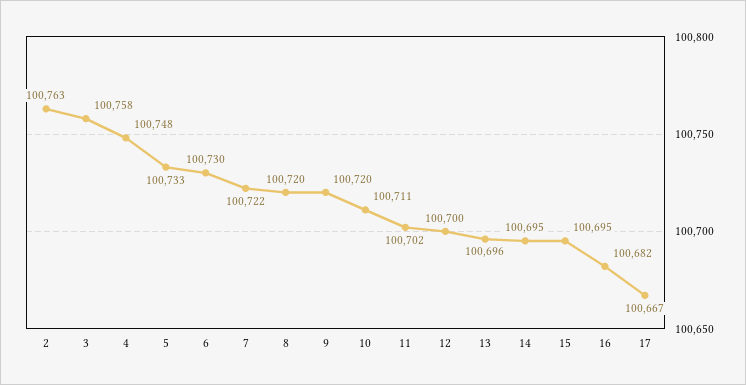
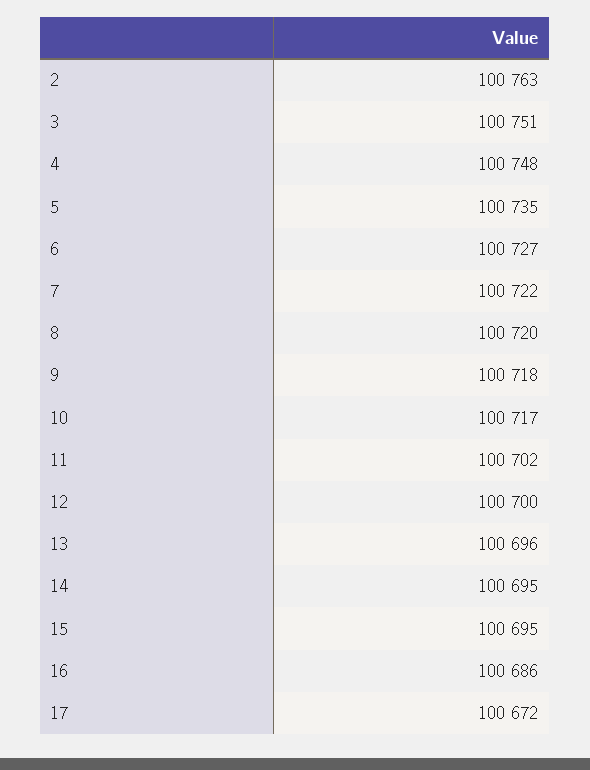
  {
    "2": 100763,
-   "3": 100758,
+   "3": 100751,
    "4": 100748,
-   "5": 100733,
+   "5": 100735,
-   "6": 100730,
+   "6": 100727,
    "7": 100722,
    "8": 100720,
-   "9": 100720,
+   "9": 100718,
-   "10": 100711,
+   "10": 100717,
    "11": 100702,
    "12": 100700,
    "13": 100696,
    "14": 100695,
    "15": 100695,
-   "16": 100682,
+   "16": 100686,
-   "17": 100667
+   "17": 100672
  }

